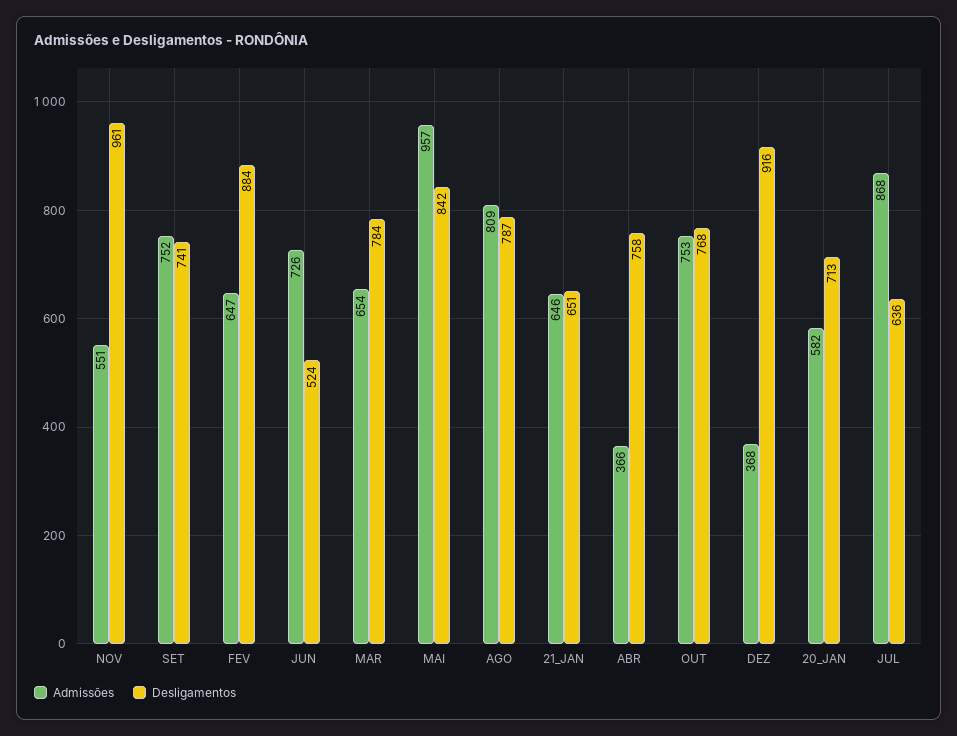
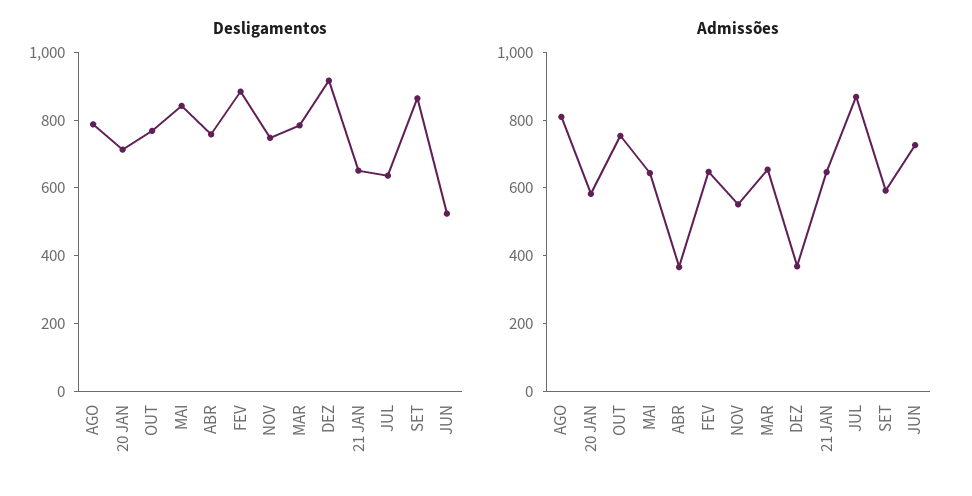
  {
    "Admissões": {
      "NOV": 551,
-     "SET": 752,
+     "SET": 600,
      "FEV": 647,
      "JUN": 726,
      "MAR": 654,
-     "MAI": 957,
+     "MAI": 650,
      "AGO": 809,
      "21_JAN": 646,
      "ABR": 366,
      "OUT": 753,
      "DEZ": 368,
      "20_JAN": 582,
      "JUL": 868
    },
    "Desligamentos": {
-     "NOV": 961,
+     "NOV": 750,
-     "SET": 741,
+     "SET": 850,
      "FEV": 884,
      "JUN": 524,
      "MAR": 784,
      "MAI": 842,
      "AGO": 787,
      "21_JAN": 651,
      "ABR": 758,
      "OUT": 768,
      "DEZ": 916,
      "20_JAN": 713,
      "JUL": 636
    }
  }

